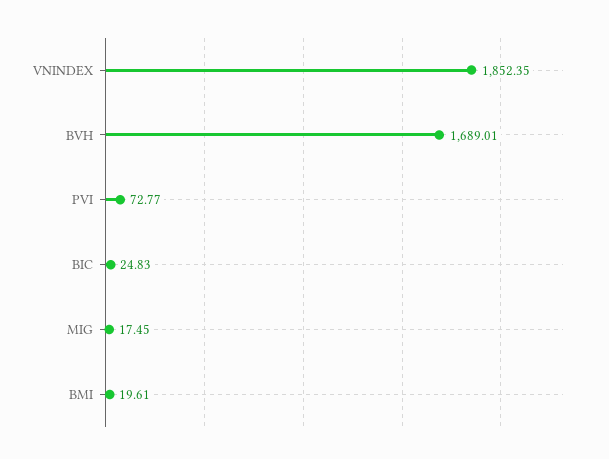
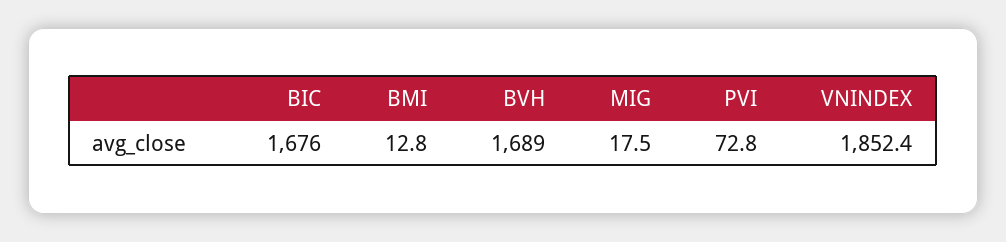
  {
    "VNINDEX": 1852.35,
    "BVH": 1689.01,
    "PVI": 72.77,
-   "BIC": 24.83,
+   "BIC": 1676,
    "MIG": 17.45,
-   "BMI": 19.61
+   "BMI": 12.8
  }

